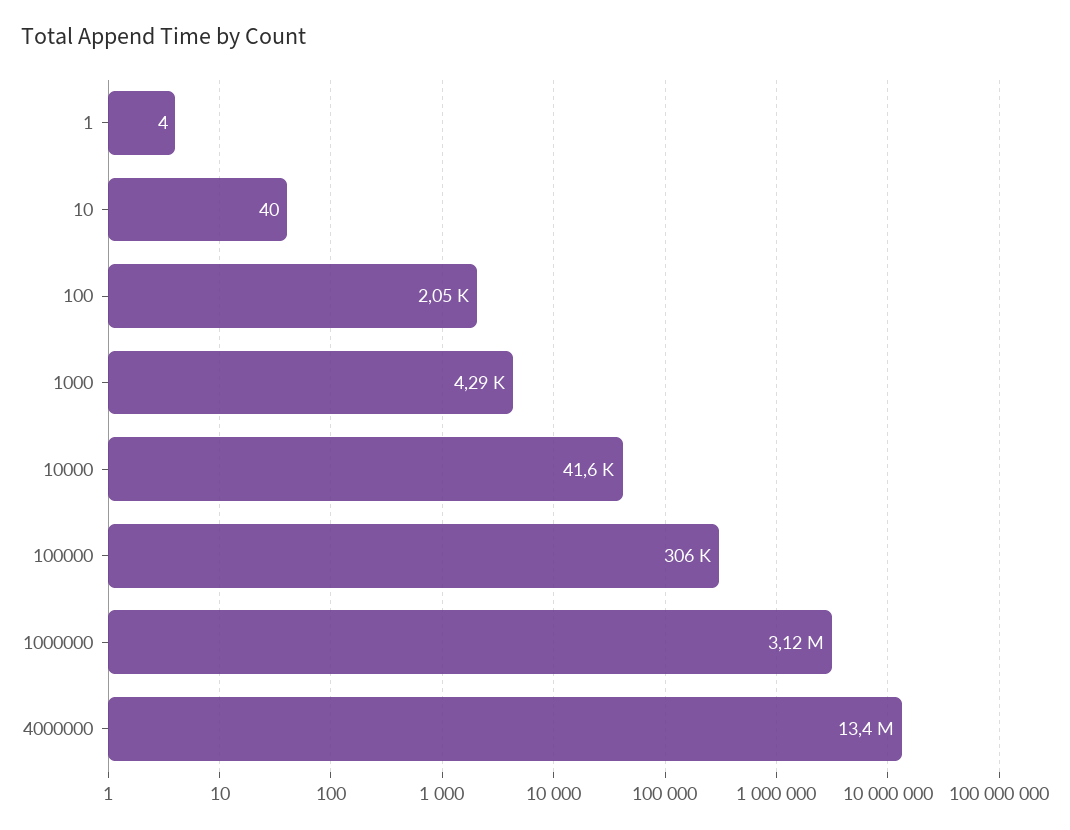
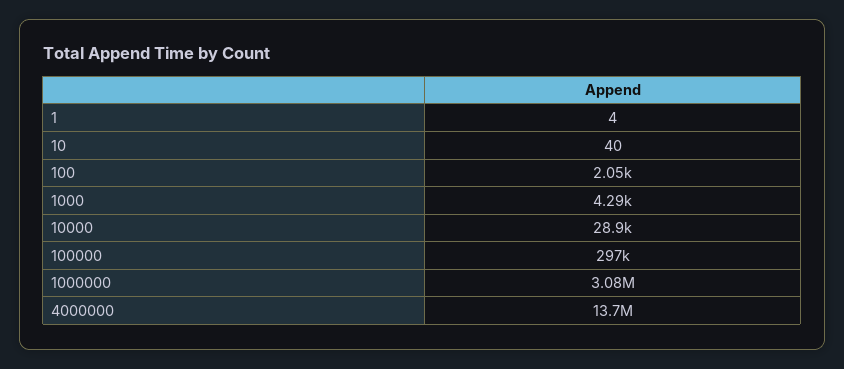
  {
    "1": 4,
    "10": 40,
    "100": 2050,
    "1000": 4290,
-   "10000": 41600,
+   "10000": 28900,
-   "100000": 306000,
+   "100000": 297000,
-   "1000000": 3120000,
+   "1000000": 3080000,
-   "4000000": 13400000
+   "4000000": 13700000
  }

